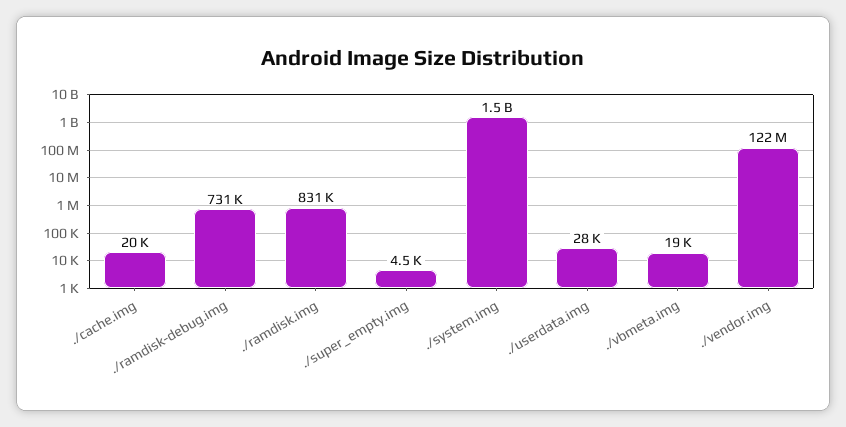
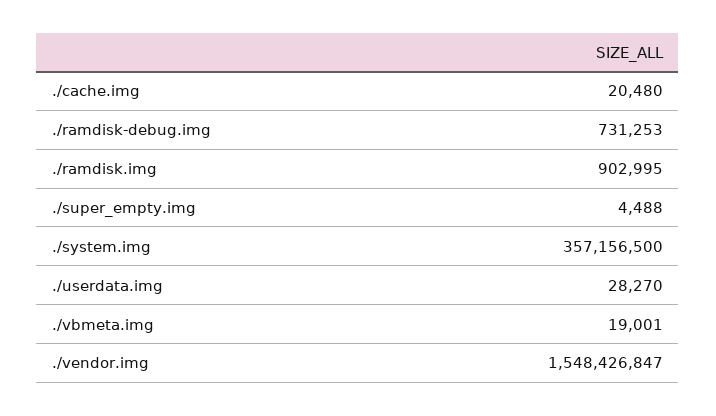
  {
    "./cache.img": 20480,
    "./ramdisk-debug.img": 731253,
-   "./ramdisk.img": 831000,
+   "./ramdisk.img": 902995,
    "./super_empty.img": 4488,
-   "./system.img": 1500000000,
+   "./system.img": 357156500,
    "./userdata.img": 28270,
    "./vbmeta.img": 19001,
-   "./vendor.img": 122000000
+   "./vendor.img": 1548426847
  }

